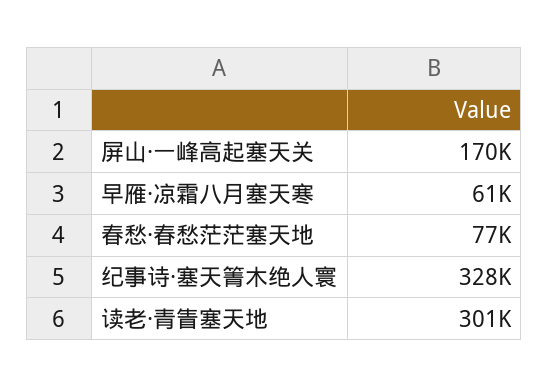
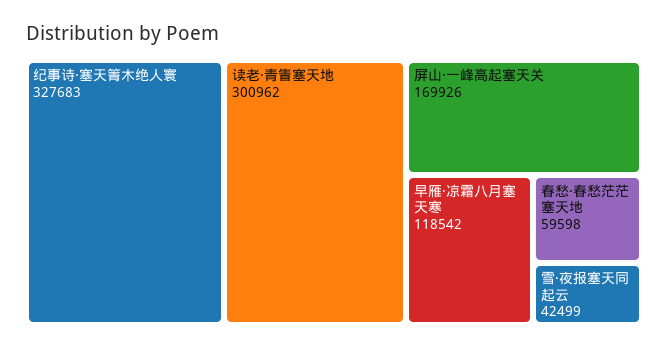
  {
    "屏山·一峰高起塞天关": 169926,
-   "早雁·凉霜八月塞天寒": 61000,
+   "早雁·凉霜八月塞天寒": 118542,
-   "春愁·春愁茫茫塞天地": 77000,
+   "春愁·春愁茫茫塞天地": 59598,
    "纪事诗·塞天箐木绝人寰": 327683,
-   "读老·青眚塞天地": 300962
+   "读老·青眚塞天地": 300962,
+   "雪·夜报塞天同起云": 42499
  }

